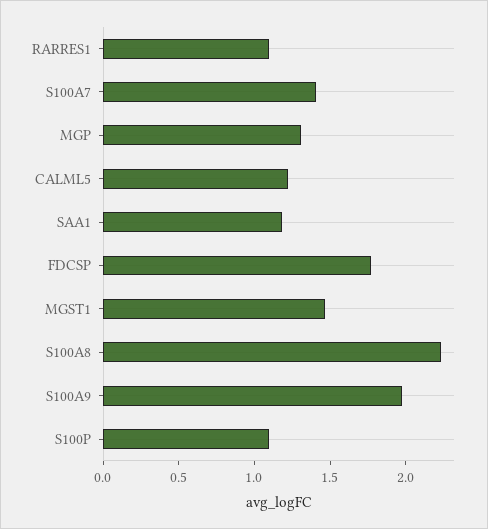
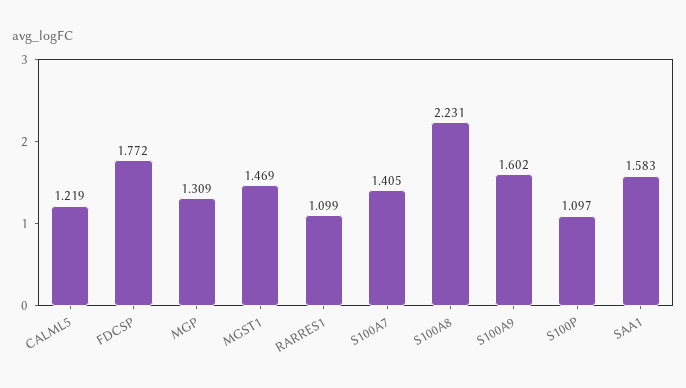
  {
    "RARRES1": 1.099,
    "S100A7": 1.405,
    "MGP": 1.309,
    "CALML5": 1.219,
-   "SAA1": 1.2,
+   "SAA1": 1.583,
    "FDCSP": 1.772,
    "MGST1": 1.469,
    "S100A8": 2.231,
-   "S100A9": 2,
+   "S100A9": 1.602,
    "S100P": 1.097
  }

